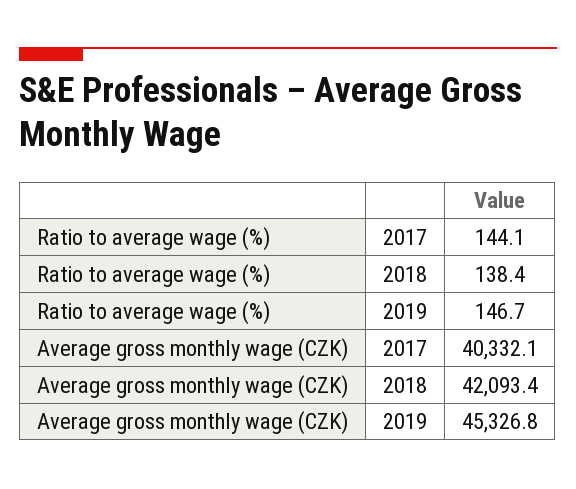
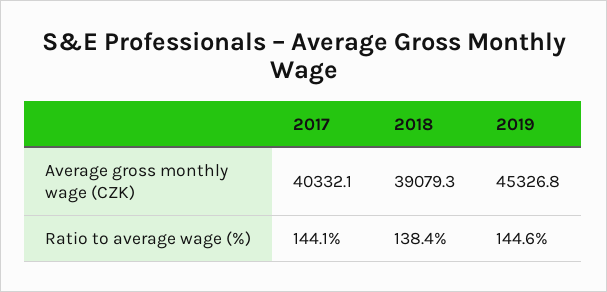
  {
    "Ratio to average wage (%)": {
      "2017": 144.1,
      "2018": 138.4,
-     "2019": 146.7
+     "2019": 144.6
    },
    "Average gross monthly wage (CZK)": {
      "2017": 40332.1,
-     "2018": 42093.4,
+     "2018": 39079.3,
      "2019": 45326.8
    }
  }

